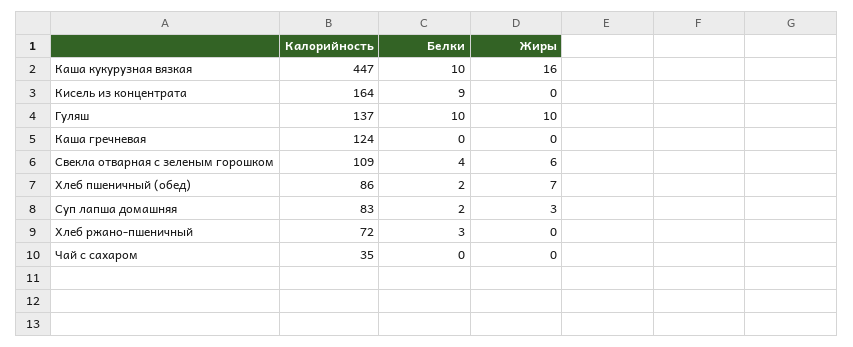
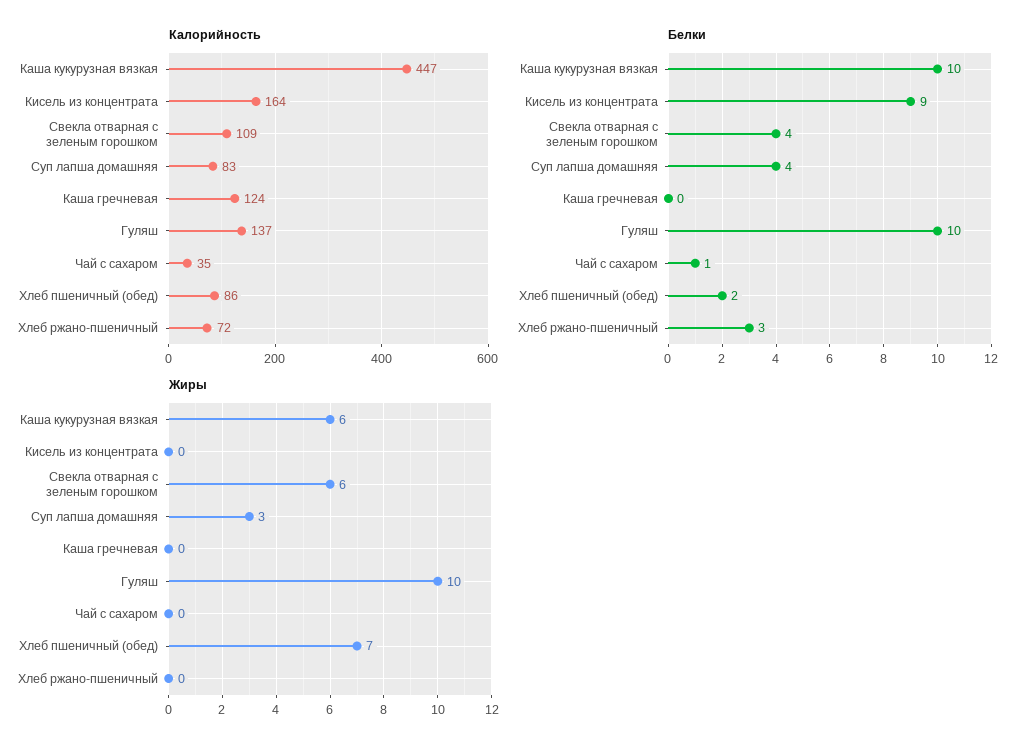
  {
    "Калорийность": {
      "Каша кукурузная вязкая": 447,
      "Кисель из концентрата": 164,
      "Гуляш": 137,
      "Каша гречневая": 124,
      "Свекла отварная с зеленым горошком": 109,
      "Хлеб пшеничный (обед)": 86,
      "Суп лапша домашняя": 83,
      "Хлеб ржано-пшеничный": 72,
      "Чай с сахаром": 35
    },
    "Белки": {
      "Каша кукурузная вязкая": 10,
      "Кисель из концентрата": 9,
      "Гуляш": 10,
      "Каша гречневая": 0,
      "Свекла отварная с зеленым горошком": 4,
      "Хлеб пшеничный (обед)": 2,
-     "Суп лапша домашняя": 2,
+     "Суп лапша домашняя": 4,
      "Хлеб ржано-пшеничный": 3,
-     "Чай с сахаром": 0
+     "Чай с сахаром": 1
    },
    "Жиры": {
-     "Каша кукурузная вязкая": 16,
+     "Каша кукурузная вязкая": 6,
      "Кисель из концентрата": 0,
      "Гуляш": 10,
      "Каша гречневая": 0,
      "Свекла отварная с зеленым горошком": 6,
      "Хлеб пшеничный (обед)": 7,
      "Суп лапша домашняя": 3,
      "Хлеб ржано-пшеничный": 0,
      "Чай с сахаром": 0
    }
  }

